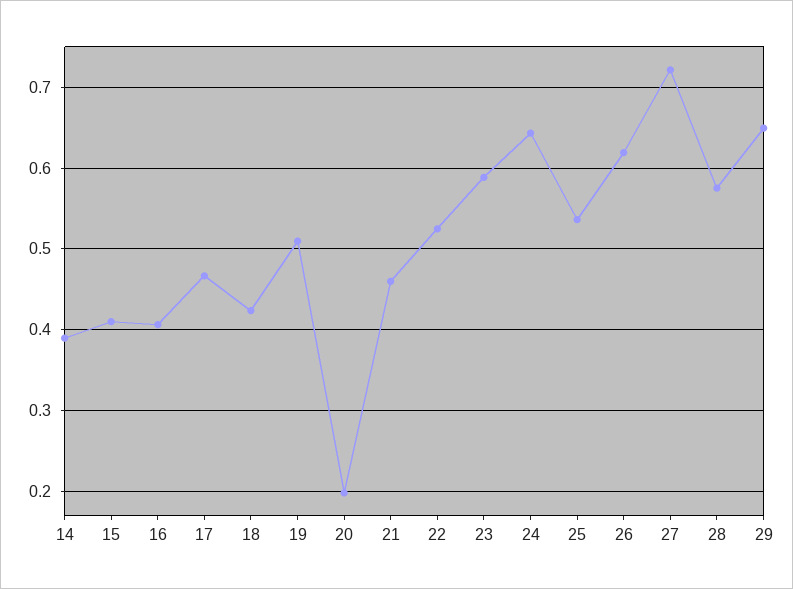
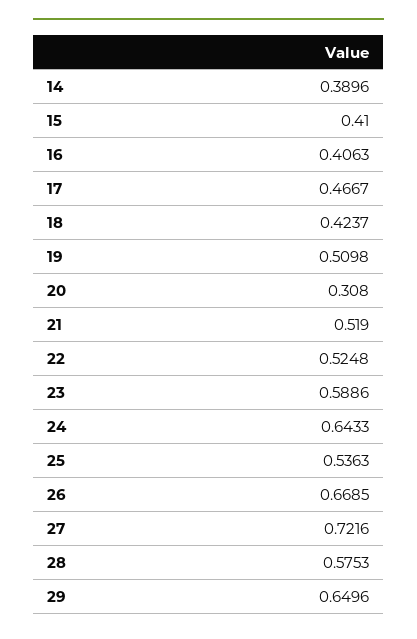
  {
    "14": 0.3896,
    "15": 0.41,
    "16": 0.4063,
    "17": 0.4667,
    "18": 0.4237,
    "19": 0.5098,
-   "20": 0.2,
+   "20": 0.308,
-   "21": 0.46,
+   "21": 0.519,
    "22": 0.5248,
    "23": 0.5886,
    "24": 0.6433,
    "25": 0.5363,
-   "26": 0.62,
+   "26": 0.6685,
    "27": 0.7216,
    "28": 0.5753,
    "29": 0.6496
  }

